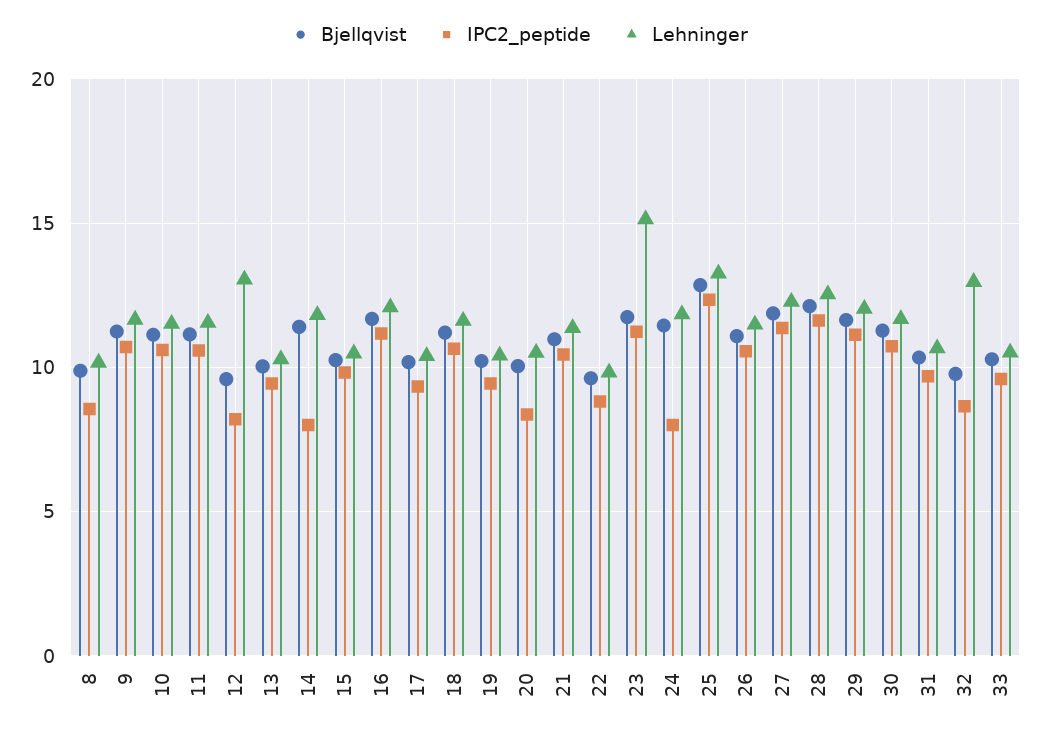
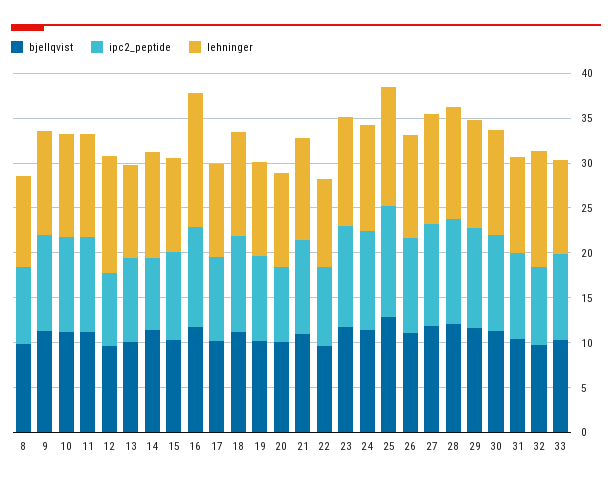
  {
    "Bjellqvist": {
      "8": 10,
      "9": 11,
      "10": 11,
      "11": 11,
      "12": 9.5,
      "13": 10,
      "14": 11.5,
      "15": 10.5,
      "16": 11.5,
      "17": 10,
      "18": 11,
      "19": 10,
      "20": 10,
      "21": 11,
      "22": 9.5,
      "23": 11.5,
      "24": 11.5,
      "25": 13,
      "26": 11,
      "27": 12,
      "28": 12,
      "29": 11.5,
      "30": 11.5,
      "31": 10.5,
      "32": 10,
      "33": 10.5
    },
    "IPC2_peptide": {
      "8": 8.5,
      "9": 10.5,
      "10": 10.5,
      "11": 10.5,
      "12": 8,
      "13": 9.5,
      "14": 8,
      "15": 10,
      "16": 11,
      "17": 9.5,
      "18": 10.5,
      "19": 9.5,
      "20": 8.5,
      "21": 10.5,
      "22": 9,
      "23": 11,
-     "24": 8,
+     "24": 11,
      "25": 12.5,
      "26": 10.5,
      "27": 11.5,
      "28": 11.5,
      "29": 11,
      "30": 10.5,
      "31": 9.5,
      "32": 8.5,
      "33": 9.5
    },
    "Lehninger": {
      "8": 10,
      "9": 11.5,
      "10": 11.5,
      "11": 11.5,
      "12": 13,
      "13": 10.5,
      "14": 12,
      "15": 10.5,
-     "16": 12,
+     "16": 15,
      "17": 10.5,
      "18": 11.5,
      "19": 10.5,
      "20": 10.5,
      "21": 11.5,
      "22": 10,
-     "23": 15,
+     "23": 12,
      "24": 12,
      "25": 13.5,
      "26": 11.5,
      "27": 12.5,
      "28": 12.5,
      "29": 12,
      "30": 11.5,
      "31": 10.5,
      "32": 13,
      "33": 10.5
    }
  }

